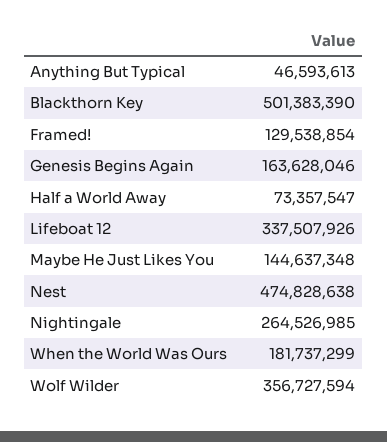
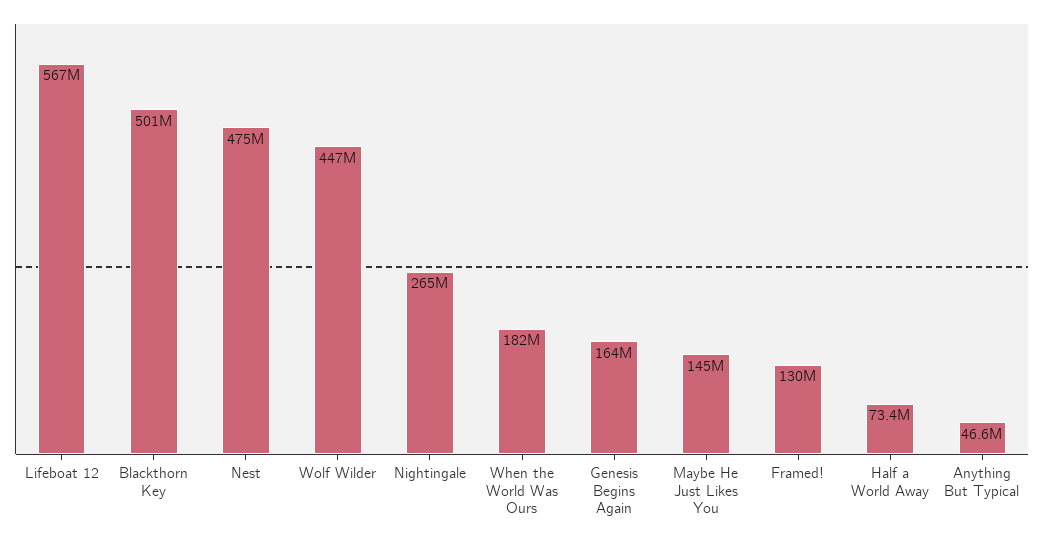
  {
    "Anything But Typical": 46593613,
    "Blackthorn Key": 501383390,
    "Framed!": 129538854,
    "Genesis Begins Again": 163628046,
    "Half a World Away": 73357547,
-   "Lifeboat 12": 337507926,
+   "Lifeboat 12": 567000000,
    "Maybe He Just Likes You": 144637348,
    "Nest": 474828638,
    "Nightingale": 264526985,
    "When the World Was Ours": 181737299,
-   "Wolf Wilder": 356727594
+   "Wolf Wilder": 447000000
  }

